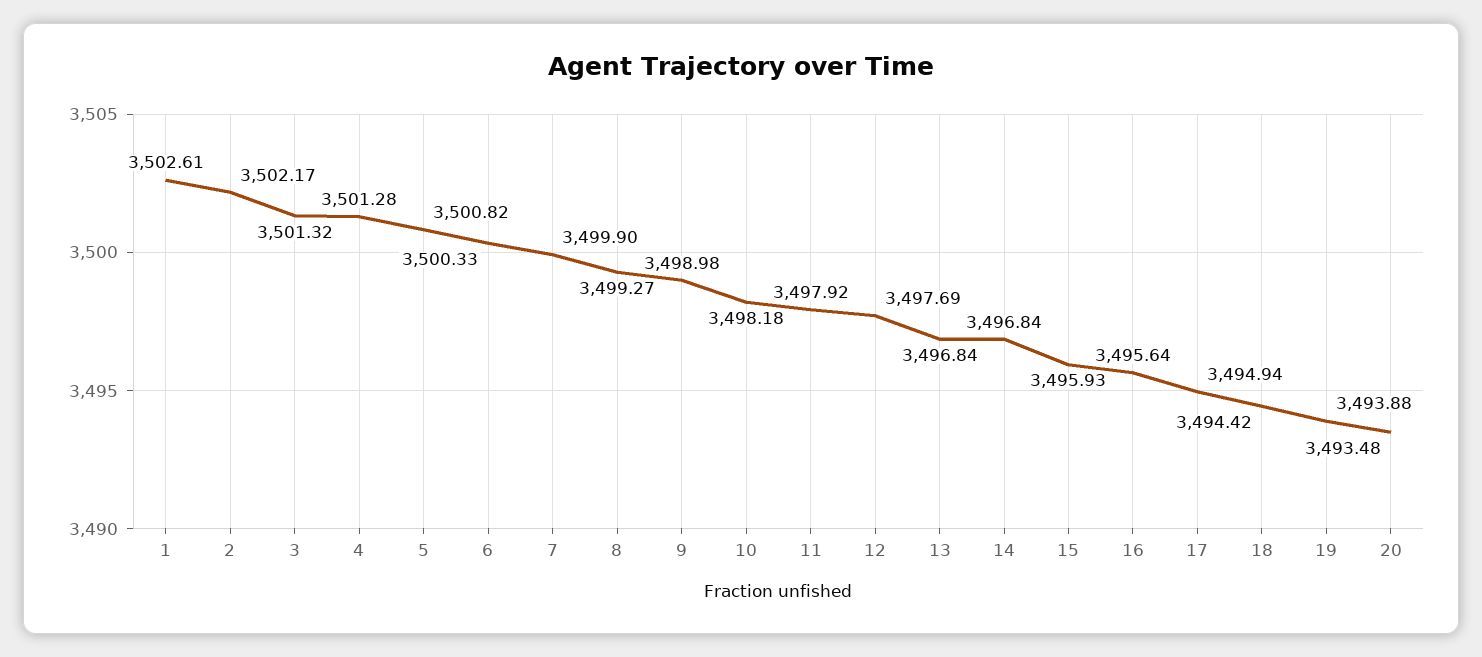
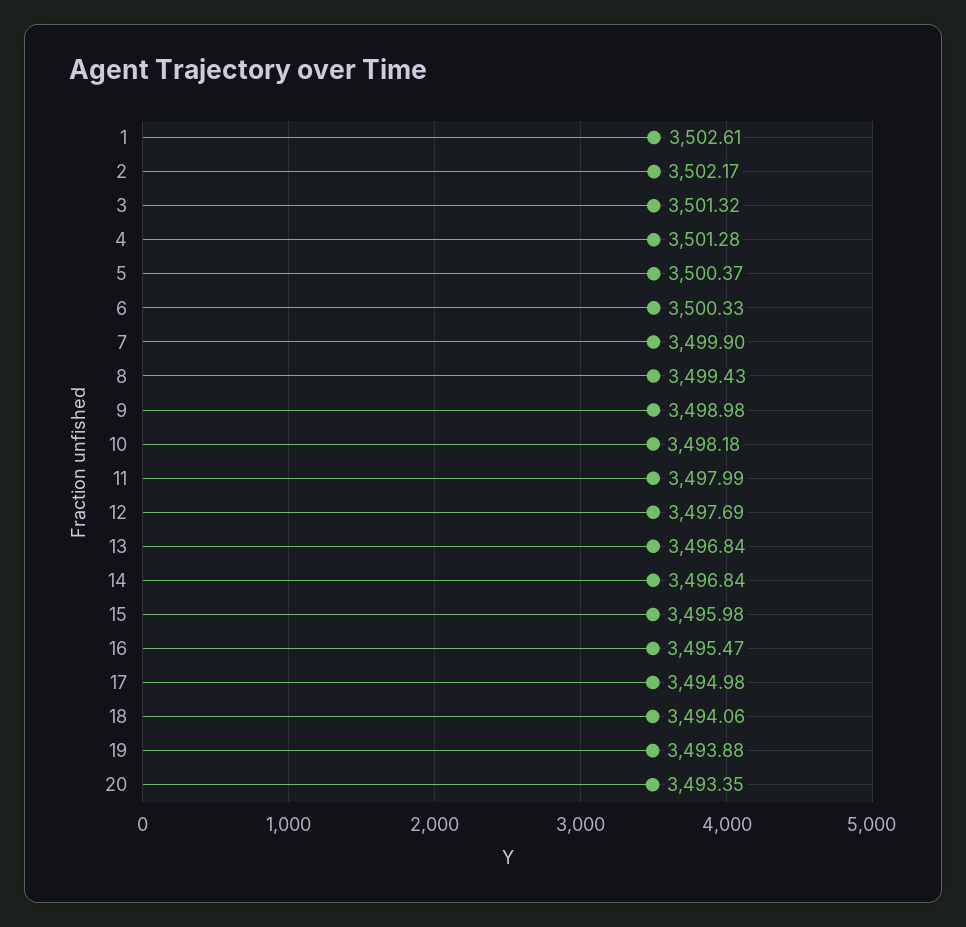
  {
    "1": 3502.61,
    "2": 3502.17,
    "3": 3501.32,
    "4": 3501.28,
-   "5": 3500.82,
+   "5": 3500.37,
    "6": 3500.33,
    "7": 3499.9,
-   "8": 3499.27,
+   "8": 3499.43,
    "9": 3498.98,
    "10": 3498.18,
-   "11": 3497.92,
+   "11": 3497.99,
    "12": 3497.69,
    "13": 3496.84,
    "14": 3496.84,
-   "15": 3495.93,
+   "15": 3495.98,
-   "16": 3495.64,
+   "16": 3495.47,
-   "17": 3494.94,
+   "17": 3494.98,
-   "18": 3494.42,
+   "18": 3494.06,
    "19": 3493.88,
-   "20": 3493.48
+   "20": 3493.35
  }

